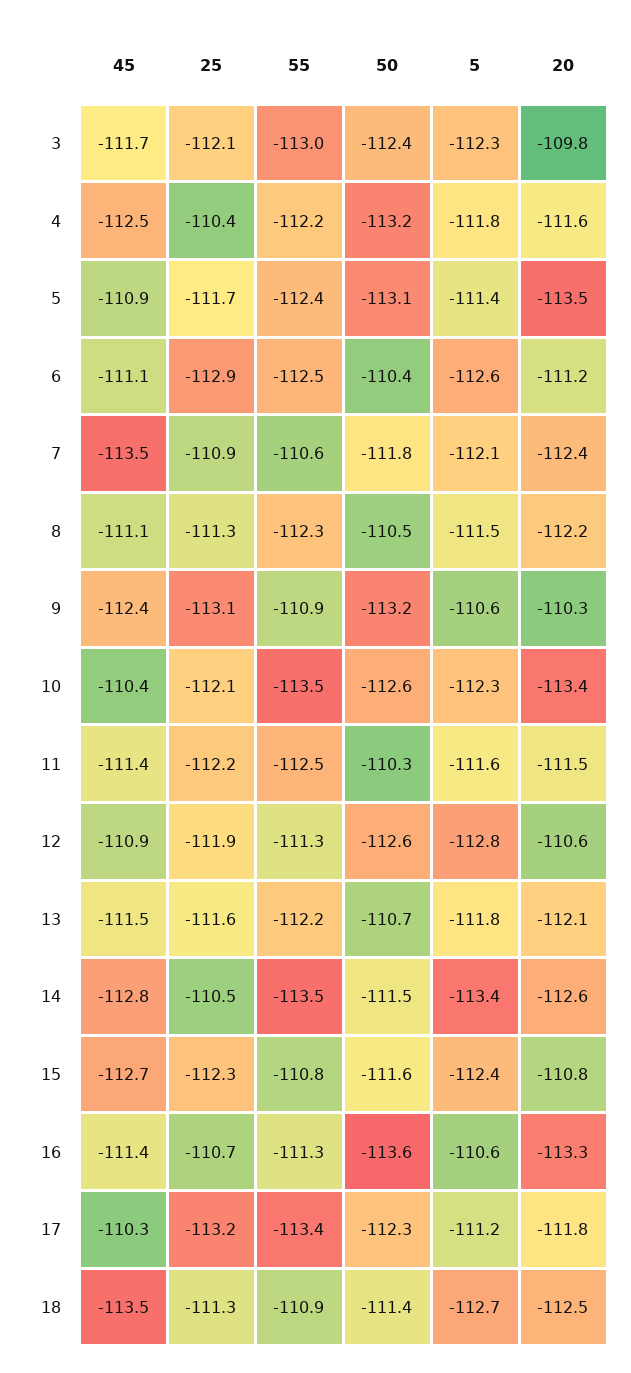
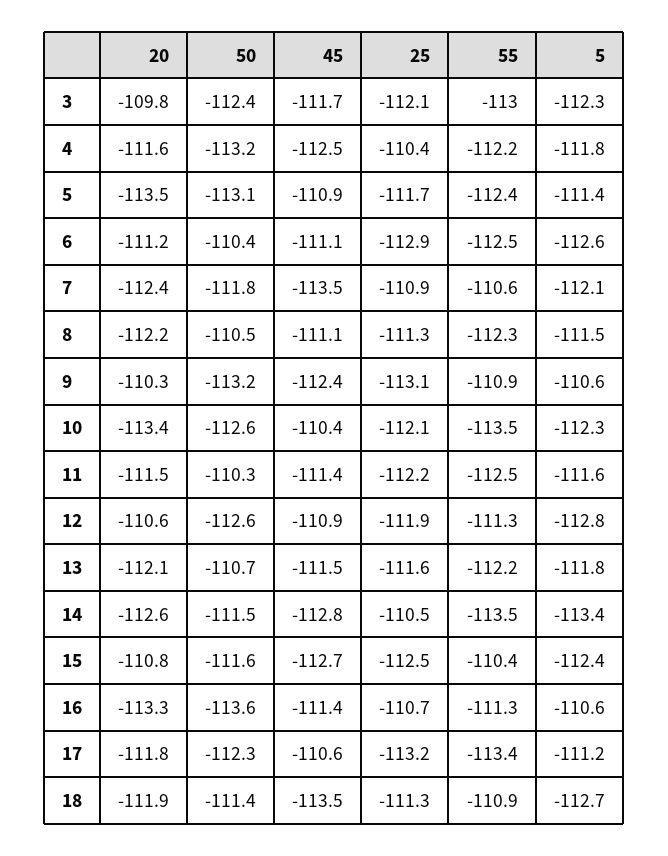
  {
    "45": {
      "3": -111.7,
      "4": -112.5,
      "5": -110.9,
      "6": -111.1,
      "7": -113.5,
      "8": -111.1,
      "9": -112.4,
      "10": -110.4,
      "11": -111.4,
      "12": -110.9,
      "13": -111.5,
      "14": -112.8,
      "15": -112.7,
      "16": -111.4,
-     "17": -110.3,
+     "17": -110.6,
      "18": -113.5
    },
    "25": {
      "3": -112.1,
      "4": -110.4,
      "5": -111.7,
      "6": -112.9,
      "7": -110.9,
      "8": -111.3,
      "9": -113.1,
      "10": -112.1,
      "11": -112.2,
      "12": -111.9,
      "13": -111.6,
      "14": -110.5,
-     "15": -112.3,
+     "15": -112.5,
      "16": -110.7,
      "17": -113.2,
      "18": -111.3
    },
    "55": {
      "3": -113,
      "4": -112.2,
      "5": -112.4,
      "6": -112.5,
      "7": -110.6,
      "8": -112.3,
      "9": -110.9,
      "10": -113.5,
      "11": -112.5,
      "12": -111.3,
      "13": -112.2,
      "14": -113.5,
-     "15": -110.8,
+     "15": -110.4,
      "16": -111.3,
      "17": -113.4,
      "18": -110.9
    },
    "50": {
      "3": -112.4,
      "4": -113.2,
      "5": -113.1,
      "6": -110.4,
      "7": -111.8,
      "8": -110.5,
      "9": -113.2,
      "10": -112.6,
      "11": -110.3,
      "12": -112.6,
      "13": -110.7,
      "14": -111.5,
      "15": -111.6,
      "16": -113.6,
      "17": -112.3,
      "18": -111.4
    },
    "5": {
      "3": -112.3,
      "4": -111.8,
      "5": -111.4,
      "6": -112.6,
      "7": -112.1,
      "8": -111.5,
      "9": -110.6,
      "10": -112.3,
      "11": -111.6,
      "12": -112.8,
      "13": -111.8,
      "14": -113.4,
      "15": -112.4,
      "16": -110.6,
      "17": -111.2,
      "18": -112.7
    },
    "20": {
      "3": -109.8,
      "4": -111.6,
      "5": -113.5,
      "6": -111.2,
      "7": -112.4,
      "8": -112.2,
      "9": -110.3,
      "10": -113.4,
      "11": -111.5,
      "12": -110.6,
      "13": -112.1,
      "14": -112.6,
      "15": -110.8,
      "16": -113.3,
      "17": -111.8,
-     "18": -112.5
+     "18": -111.9
    }
  }

